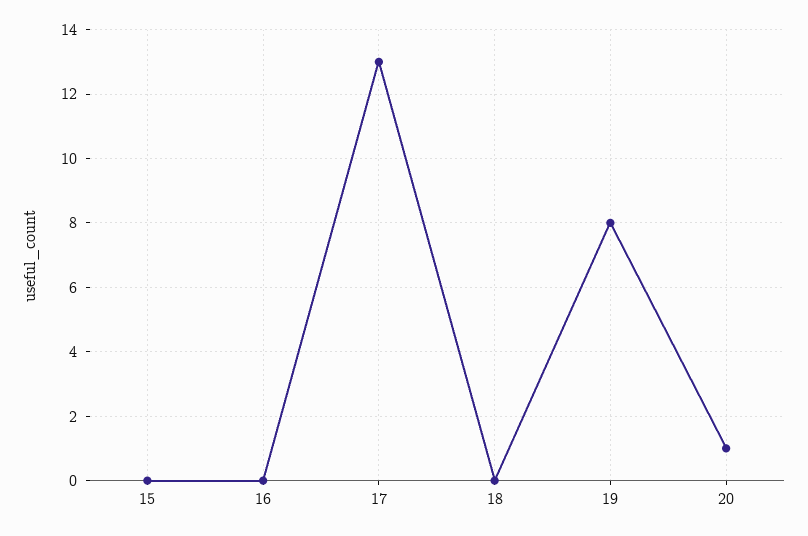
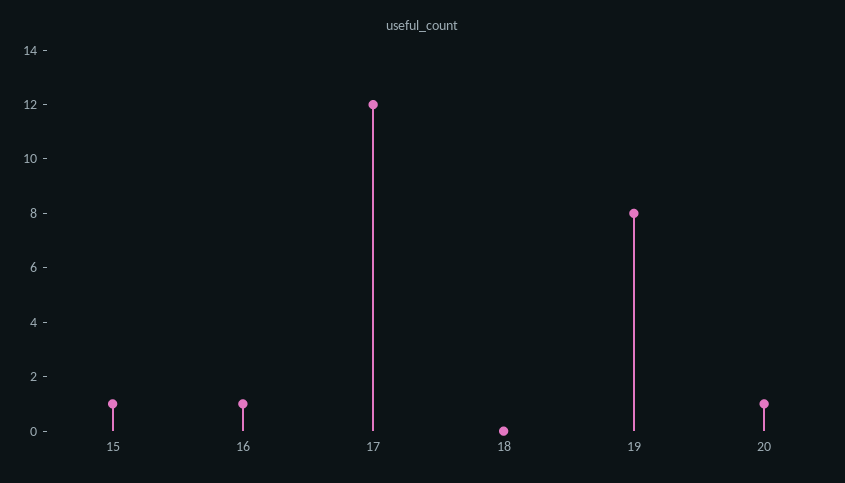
  {
-   "15": 0,
+   "15": 1,
-   "16": 0,
+   "16": 1,
-   "17": 13,
+   "17": 12,
    "18": 0,
    "19": 8,
    "20": 1
  }

